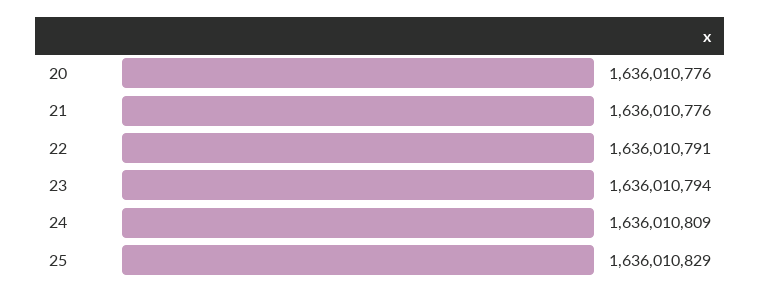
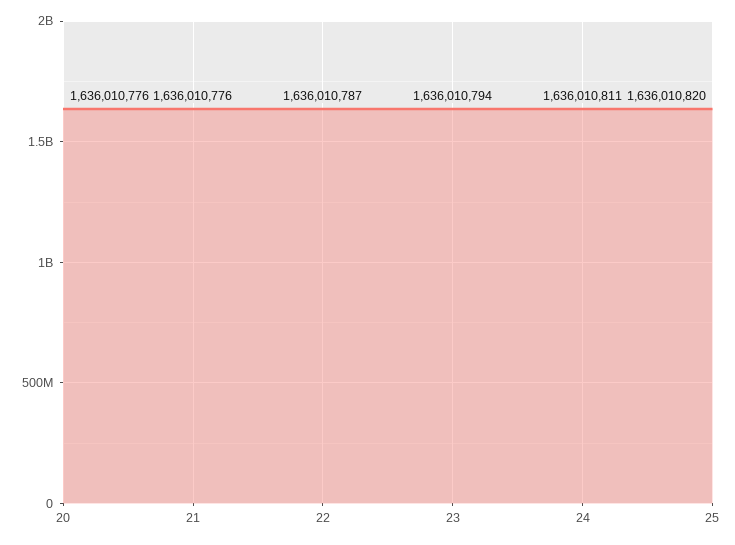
  {
    "20": 1636010776,
    "21": 1636010776,
-   "22": 1636010791,
+   "22": 1636010787,
    "23": 1636010794,
-   "24": 1636010809,
+   "24": 1636010811,
-   "25": 1636010829
+   "25": 1636010820
  }

